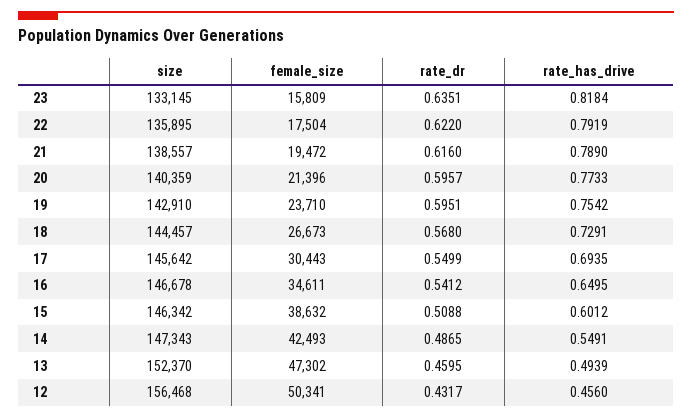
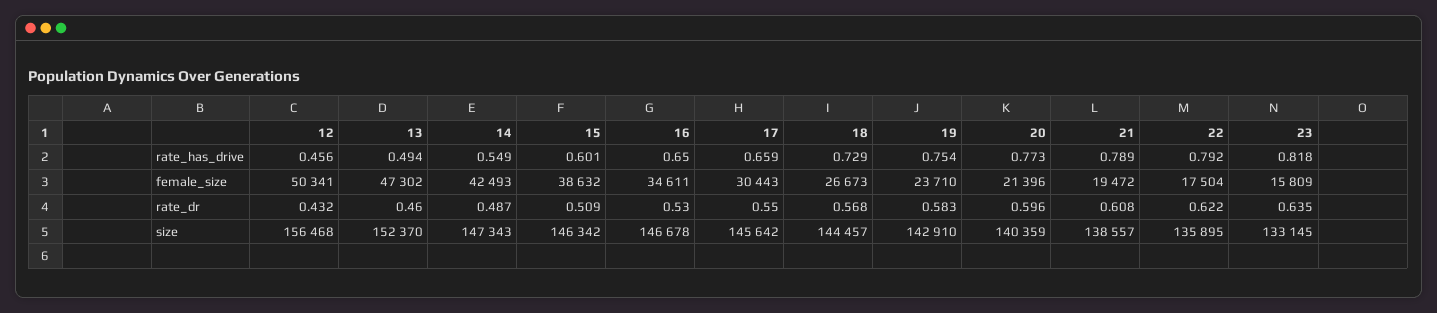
  {
    "size": {
      "23": 133145,
      "22": 135895,
      "21": 138557,
      "20": 140359,
      "19": 142910,
      "18": 144457,
      "17": 145642,
      "16": 146678,
      "15": 146342,
      "14": 147343,
      "13": 152370,
      "12": 156468
    },
    "female_size": {
      "23": 15809,
      "22": 17504,
      "21": 19472,
      "20": 21396,
      "19": 23710,
      "18": 26673,
      "17": 30443,
      "16": 34611,
      "15": 38632,
      "14": 42493,
      "13": 47302,
      "12": 50341
    },
    "rate_dr": {
      "23": 0.6351,
      "22": 0.622,
-     "21": 0.616,
+     "21": 0.608,
      "20": 0.5957,
-     "19": 0.5951,
+     "19": 0.583,
      "18": 0.568,
      "17": 0.5499,
-     "16": 0.5412,
+     "16": 0.53,
      "15": 0.5088,
      "14": 0.4865,
      "13": 0.4595,
      "12": 0.4317
    },
    "rate_has_drive": {
      "23": 0.8184,
      "22": 0.7919,
      "21": 0.789,
      "20": 0.7733,
      "19": 0.7542,
      "18": 0.7291,
-     "17": 0.6935,
+     "17": 0.659,
      "16": 0.6495,
      "15": 0.6012,
      "14": 0.5491,
      "13": 0.4939,
      "12": 0.456
    }
  }

